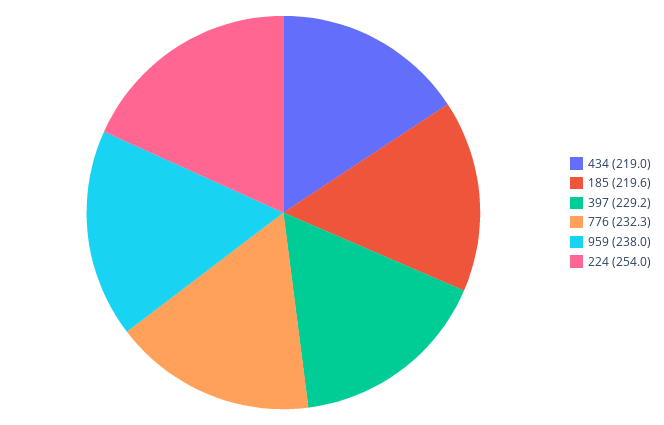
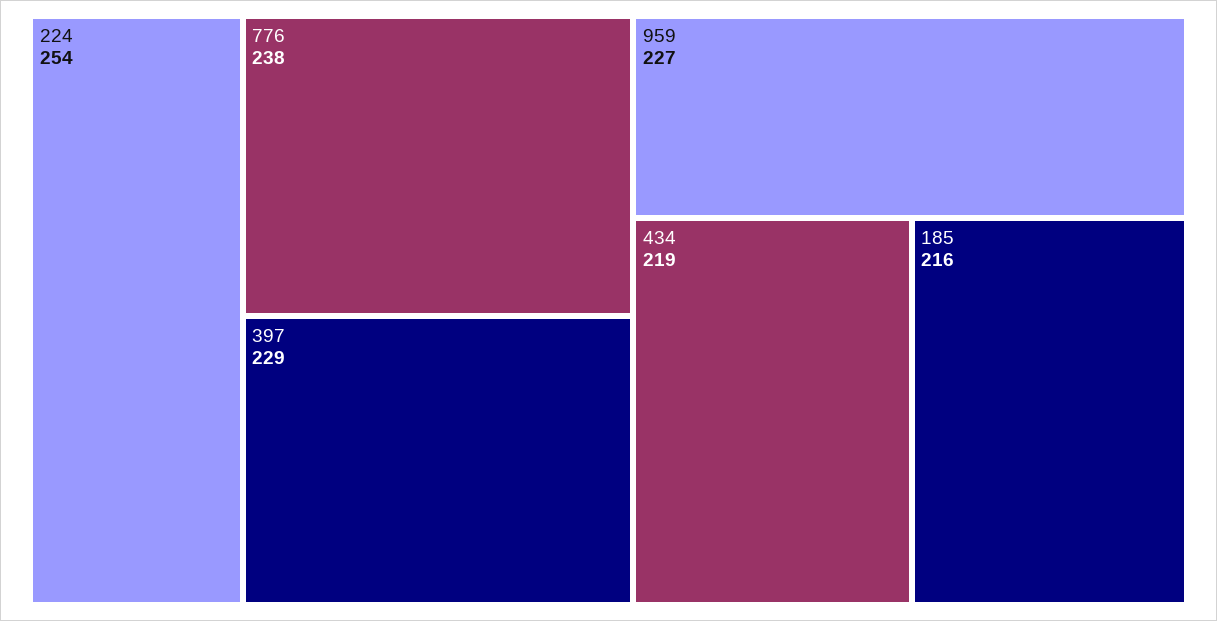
  {
    "434": 219,
-   "185": 219.6,
+   "185": 216,
    "397": 229.2,
-   "776": 232.3,
+   "776": 238,
-   "959": 238,
+   "959": 227,
    "224": 254
  }

